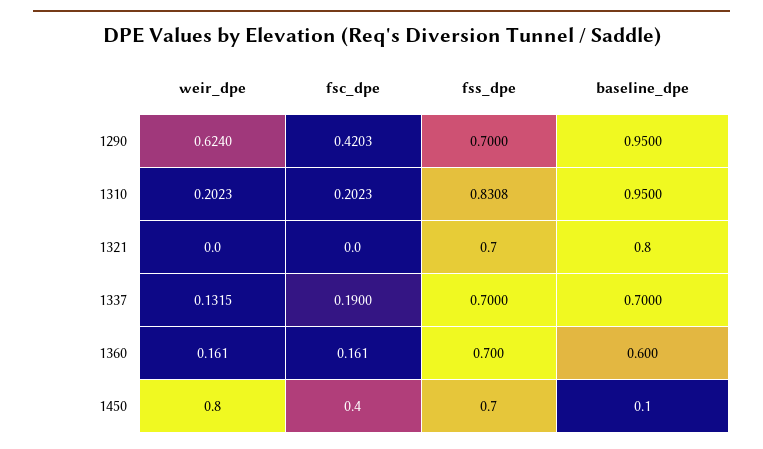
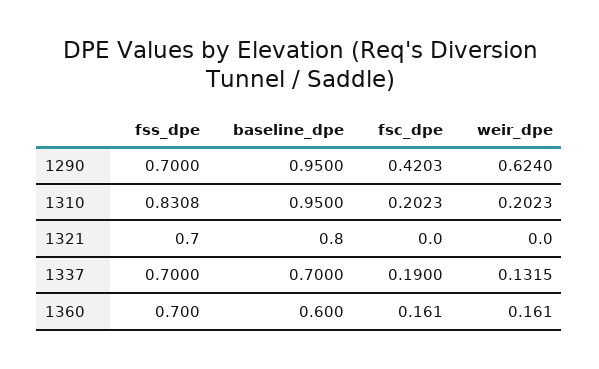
  {
    "weir_dpe": {
      "1290": 0.624,
      "1310": 0.2023,
      "1321": 0,
      "1337": 0.1315,
-     "1360": 0.161,
+     "1360": 0.161
-     "1450": 0.8
    },
    "fsc_dpe": {
      "1290": 0.4203,
      "1310": 0.2023,
      "1321": 0,
      "1337": 0.19,
-     "1360": 0.161,
+     "1360": 0.161
-     "1450": 0.4
    },
    "fss_dpe": {
      "1290": 0.7,
      "1310": 0.8308,
      "1321": 0.7,
      "1337": 0.7,
-     "1360": 0.7,
+     "1360": 0.7
-     "1450": 0.7
    },
    "baseline_dpe": {
      "1290": 0.95,
      "1310": 0.95,
      "1321": 0.8,
      "1337": 0.7,
-     "1360": 0.6,
+     "1360": 0.6
-     "1450": 0.1
    }
  }

